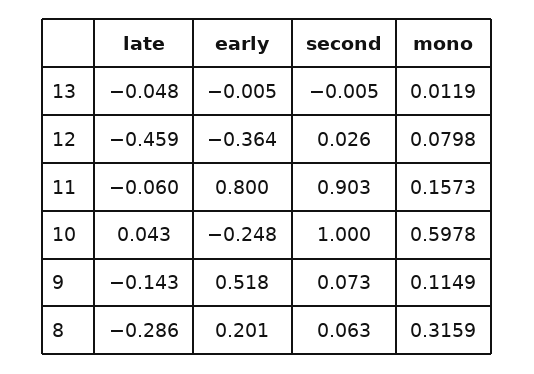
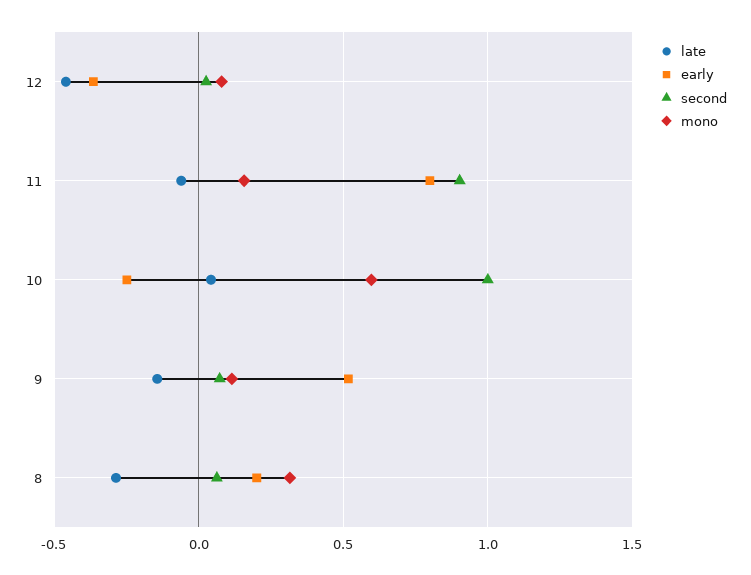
  {
    "late": {
-     "13": -0.048,
      "12": -0.459,
      "11": -0.06,
      "10": 0.043,
      "9": -0.143,
      "8": -0.286
    },
    "early": {
-     "13": -0.005,
      "12": -0.364,
      "11": 0.8,
      "10": -0.248,
      "9": 0.518,
      "8": 0.201
    },
    "second": {
-     "13": -0.005,
      "12": 0.026,
      "11": 0.903,
      "10": 1,
      "9": 0.073,
      "8": 0.063
    },
    "mono": {
-     "13": 0.0119,
      "12": 0.0798,
      "11": 0.1573,
      "10": 0.5978,
      "9": 0.1149,
      "8": 0.3159
    }
  }

